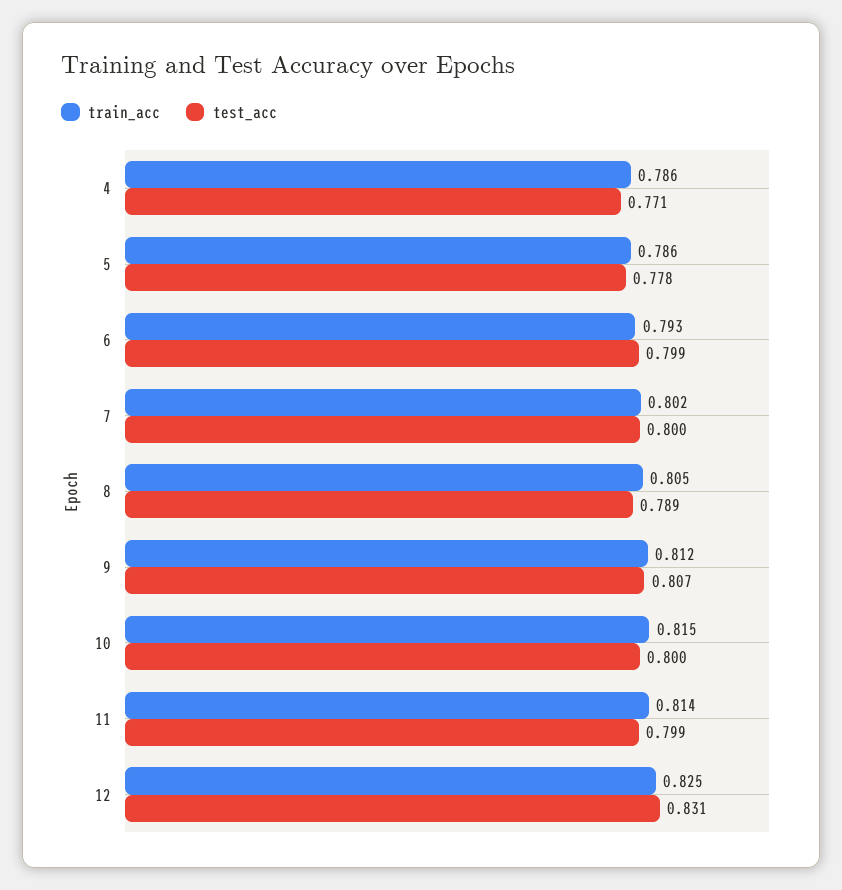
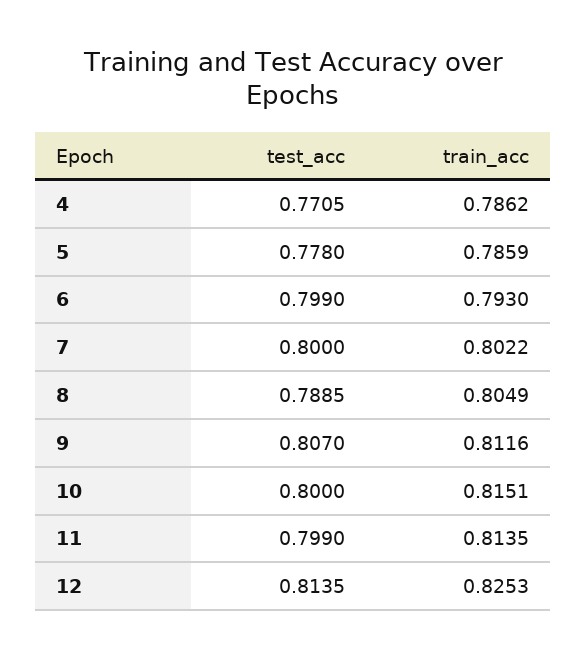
  {
    "train_acc": {
      "4": 0.7862,
      "5": 0.7859,
      "6": 0.793,
      "7": 0.8022,
      "8": 0.8049,
      "9": 0.8116,
      "10": 0.8151,
      "11": 0.8135,
      "12": 0.8253
    },
    "test_acc": {
      "4": 0.7705,
      "5": 0.778,
      "6": 0.799,
      "7": 0.8,
      "8": 0.7885,
      "9": 0.807,
      "10": 0.8,
      "11": 0.799,
-     "12": 0.831
+     "12": 0.8135
    }
  }

